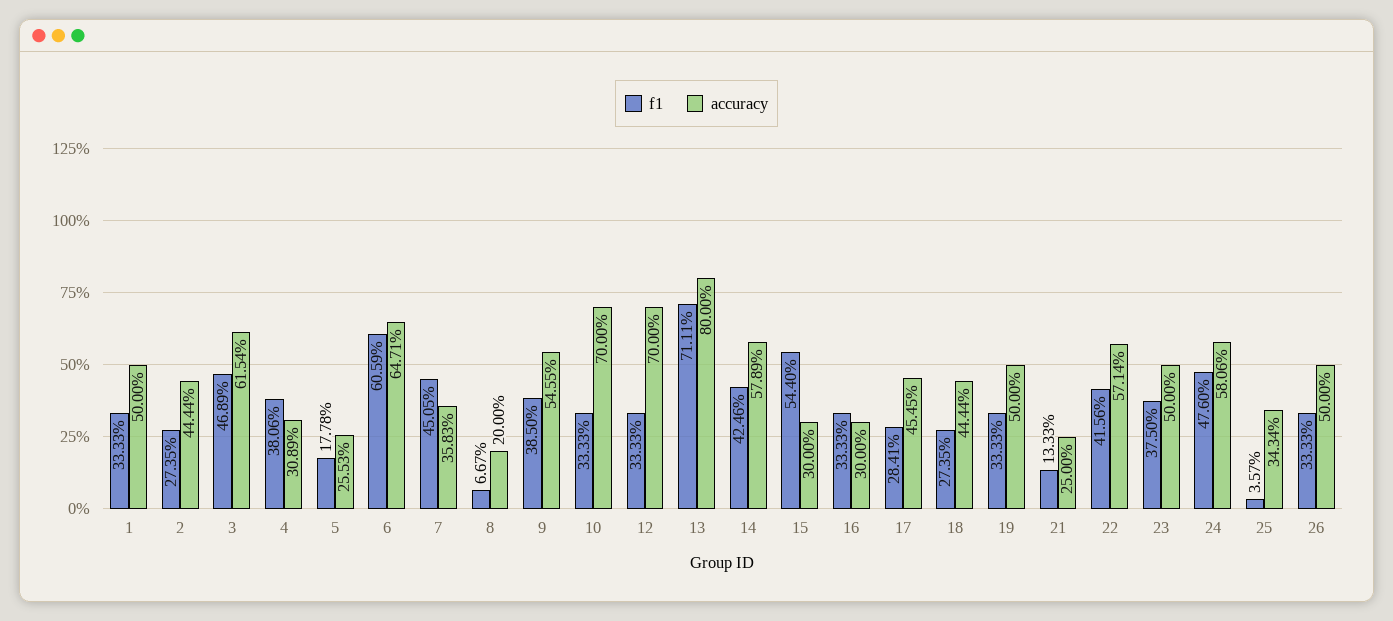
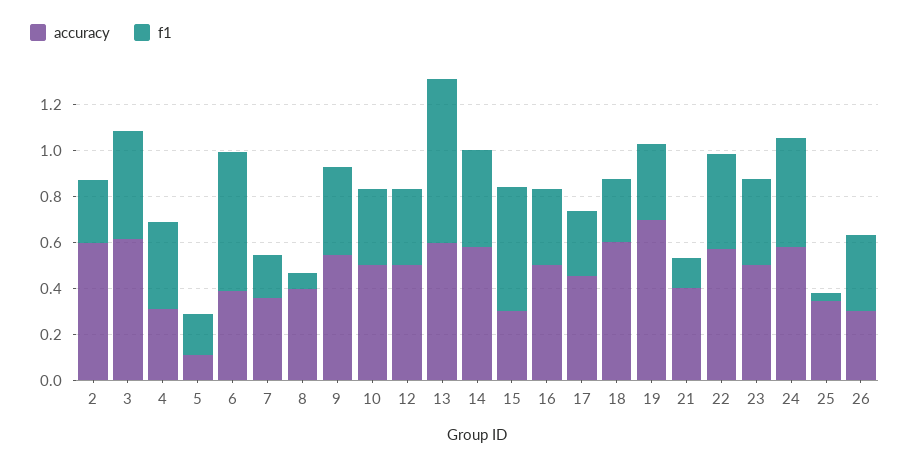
  {
    "f1": {
-     "1": 0.3333,
      "2": 0.2735,
      "3": 0.4689,
      "4": 0.3806,
      "5": 0.1778,
      "6": 0.6059,
-     "7": 0.4505,
+     "7": 0.2,
      "8": 0.0667,
      "9": 0.385,
      "10": 0.3333,
      "12": 0.3333,
      "13": 0.7111,
      "14": 0.4246,
      "15": 0.544,
      "16": 0.3333,
      "17": 0.2841,
      "18": 0.2735,
      "19": 0.3333,
      "21": 0.1333,
      "22": 0.4156,
      "23": 0.375,
      "24": 0.476,
      "25": 0.0357,
      "26": 0.3333
    },
    "accuracy": {
-     "1": 0.5,
-     "2": 0.4444,
+     "2": 0.6,
      "3": 0.6154,
      "4": 0.3089,
-     "5": 0.2553,
+     "5": 0.1,
-     "6": 0.6471,
+     "6": 0.4,
      "7": 0.3583,
-     "8": 0.2,
+     "8": 0.4,
      "9": 0.5455,
-     "10": 0.7,
+     "10": 0.5,
-     "12": 0.7,
+     "12": 0.5,
-     "13": 0.8,
+     "13": 0.6,
      "14": 0.5789,
      "15": 0.3,
-     "16": 0.3,
+     "16": 0.5,
      "17": 0.4545,
-     "18": 0.4444,
+     "18": 0.6,
-     "19": 0.5,
+     "19": 0.7,
-     "21": 0.25,
+     "21": 0.4,
      "22": 0.5714,
      "23": 0.5,
      "24": 0.5806,
      "25": 0.3434,
-     "26": 0.5
+     "26": 0.3
    }
  }

